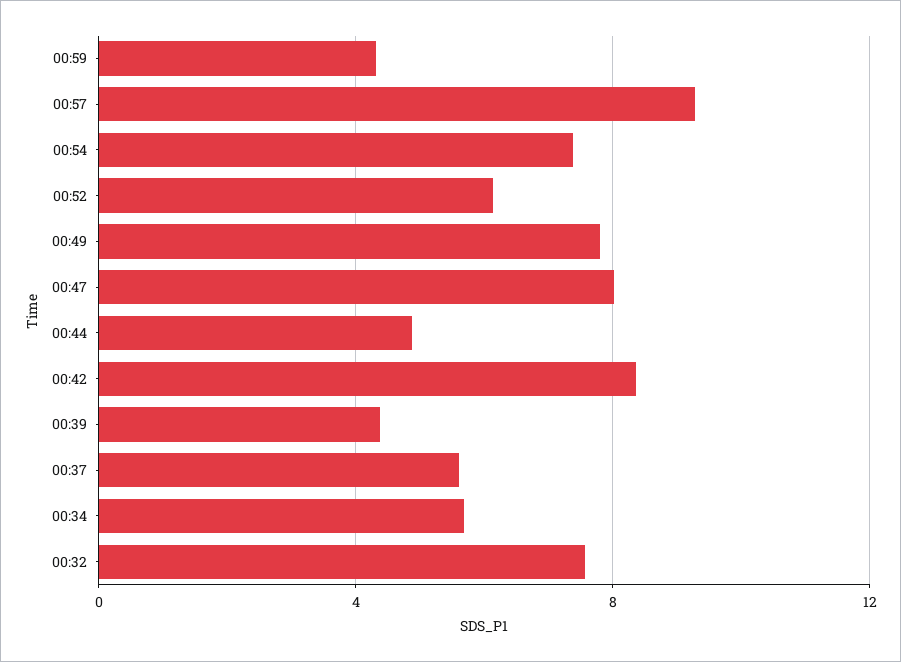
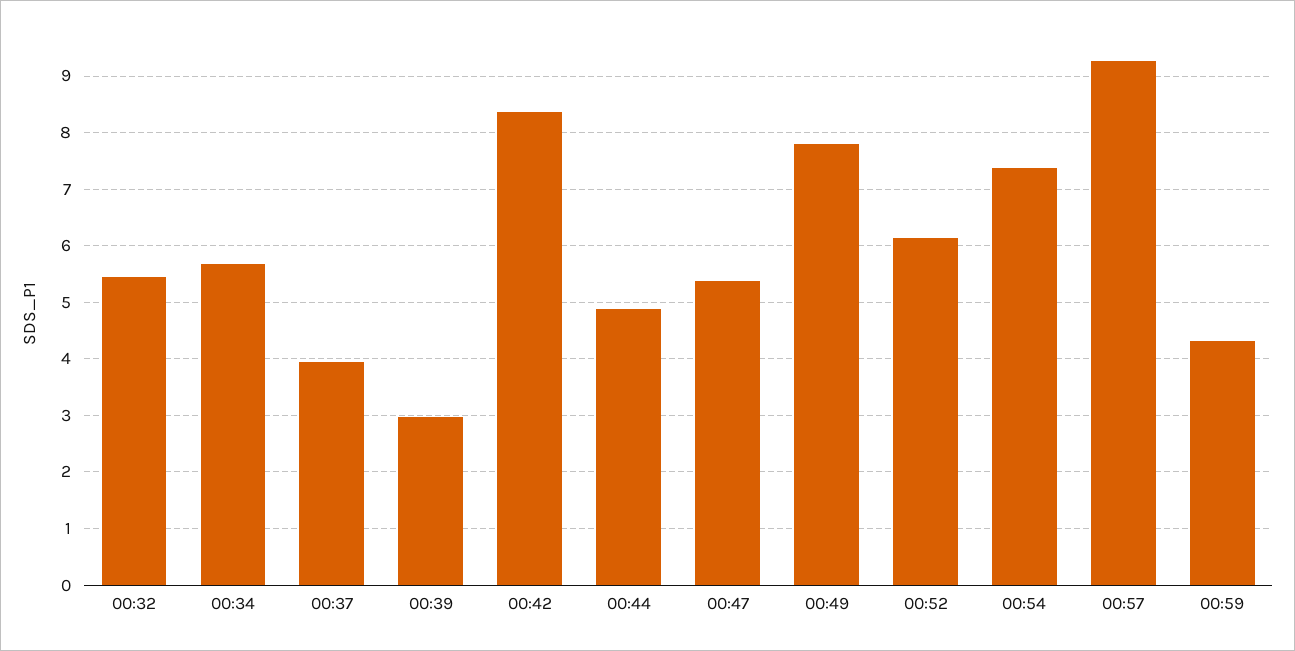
  {
    "00:59": 4.4,
    "00:57": 9.2,
    "00:54": 7.4,
    "00:52": 6.2,
    "00:49": 7.8,
-   "00:47": 8,
+   "00:47": 5.4,
    "00:44": 4.8,
    "00:42": 8.4,
-   "00:39": 4.5,
+   "00:39": 3,
-   "00:37": 5.5,
+   "00:37": 4,
    "00:34": 5.6,
-   "00:32": 7.5
+   "00:32": 5.4
  }

